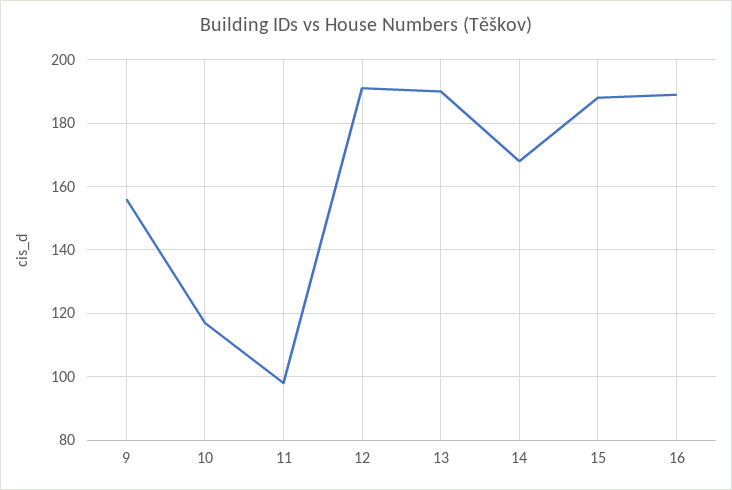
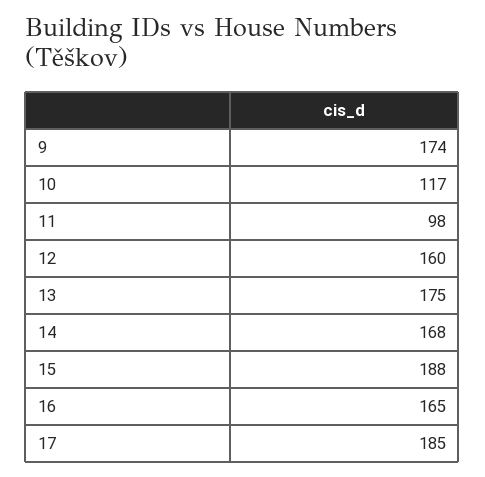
  {
-   "9": 155,
+   "9": 174,
    "10": 117,
    "11": 98,
-   "12": 190,
+   "12": 160,
-   "13": 190,
+   "13": 175,
    "14": 168,
    "15": 188,
-   "16": 190
+   "16": 165,
+   "17": 185
  }

